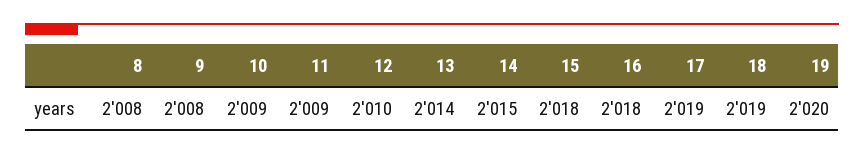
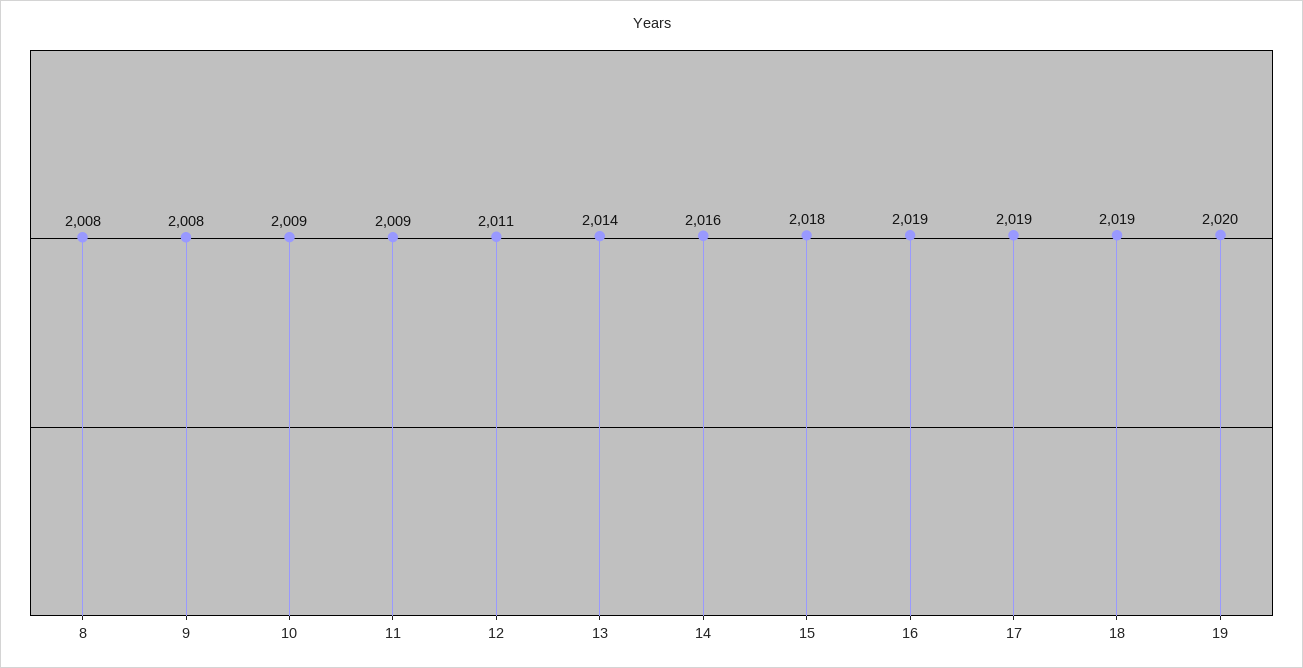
  {
    "8": 2008,
    "9": 2008,
    "10": 2009,
    "11": 2009,
-   "12": 2010,
+   "12": 2011,
    "13": 2014,
-   "14": 2015,
+   "14": 2016,
    "15": 2018,
-   "16": 2018,
+   "16": 2019,
    "17": 2019,
    "18": 2019,
    "19": 2020
  }

